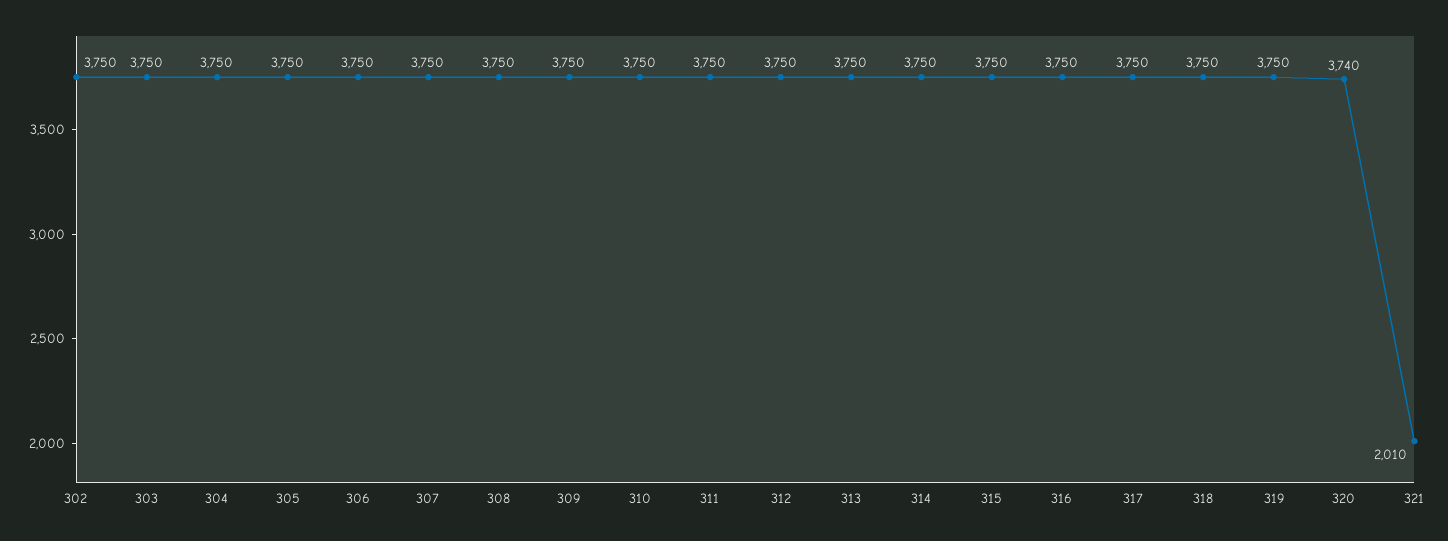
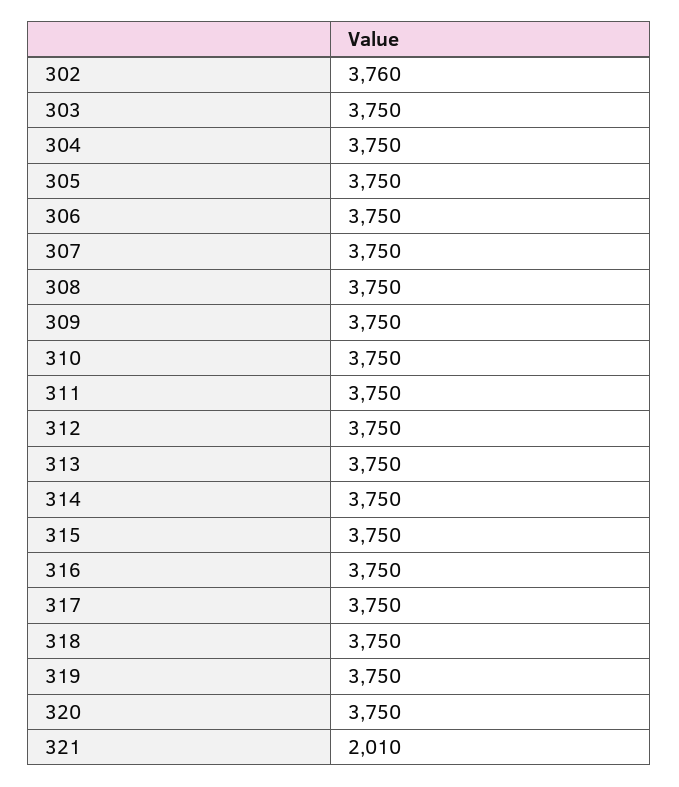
  {
-   "302": 3750,
+   "302": 3760,
    "303": 3750,
    "304": 3750,
    "305": 3750,
    "306": 3750,
    "307": 3750,
    "308": 3750,
    "309": 3750,
    "310": 3750,
    "311": 3750,
    "312": 3750,
    "313": 3750,
    "314": 3750,
    "315": 3750,
    "316": 3750,
    "317": 3750,
    "318": 3750,
    "319": 3750,
-   "320": 3740,
+   "320": 3750,
    "321": 2010
  }

